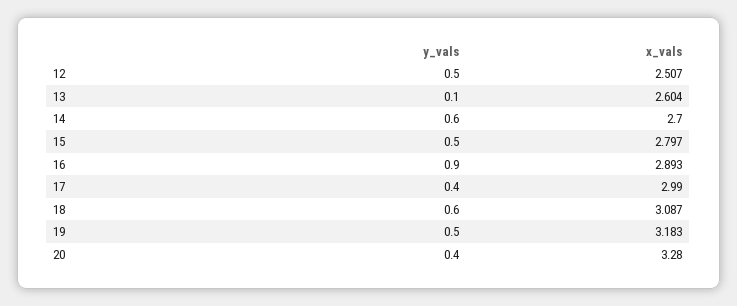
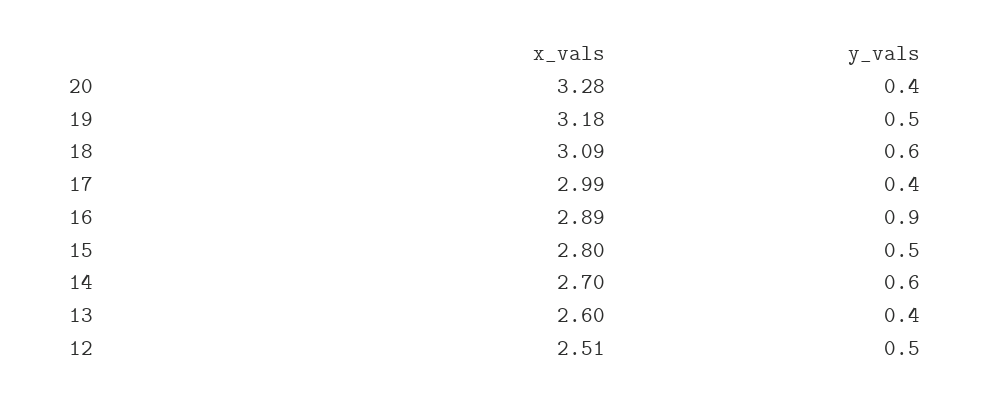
  {
    "y_vals": {
      "12": 0.5,
-     "13": 0.1,
+     "13": 0.4,
      "14": 0.6,
      "15": 0.5,
      "16": 0.9,
      "17": 0.4,
      "18": 0.6,
      "19": 0.5,
      "20": 0.4
    },
    "x_vals": {
      "12": 2.507,
      "13": 2.604,
      "14": 2.7,
      "15": 2.797,
      "16": 2.893,
      "17": 2.99,
      "18": 3.087,
      "19": 3.183,
      "20": 3.28
    }
  }

